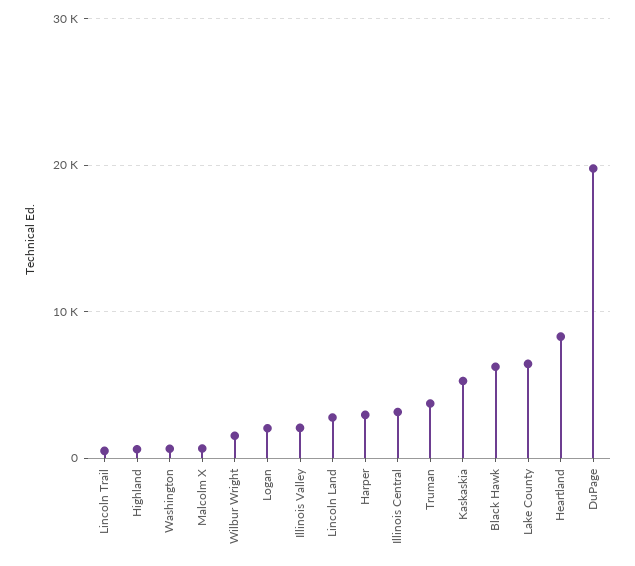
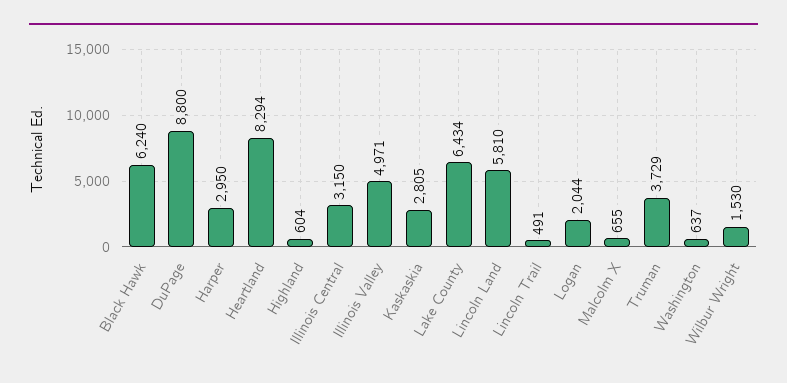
  {
    "Lincoln Trail": 491,
    "Highland": 604,
    "Washington": 637,
    "Malcolm X": 655,
    "Wilbur Wright": 1530,
    "Logan": 2044,
-   "Illinois Valley": 2000,
+   "Illinois Valley": 4971,
-   "Lincoln Land": 3000,
+   "Lincoln Land": 5810,
    "Harper": 2950,
    "Illinois Central": 3150,
    "Truman": 3729,
-   "Kaskaskia": 5000,
+   "Kaskaskia": 2805,
    "Black Hawk": 6240,
    "Lake County": 6434,
    "Heartland": 8294,
-   "DuPage": 20000
+   "DuPage": 8800
  }

